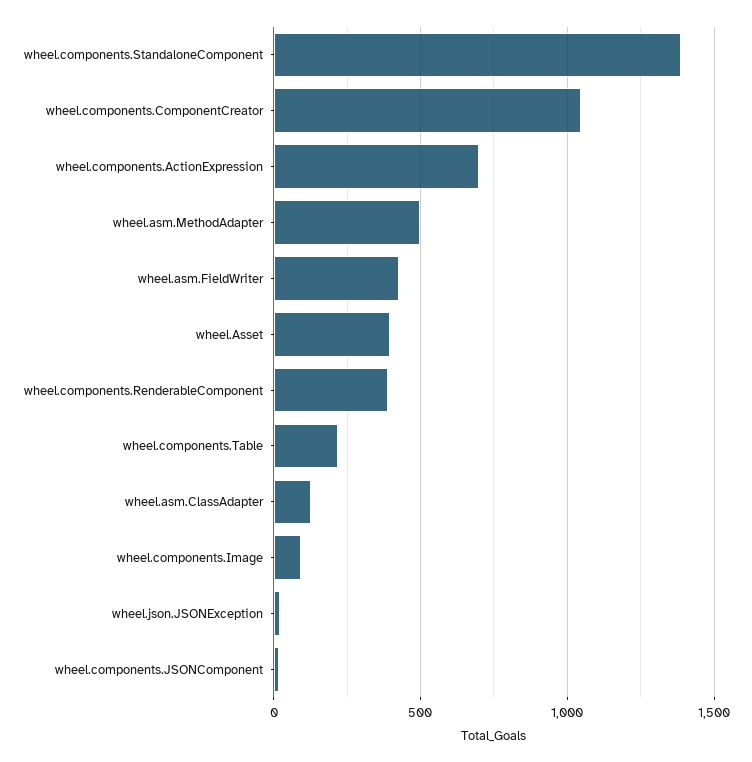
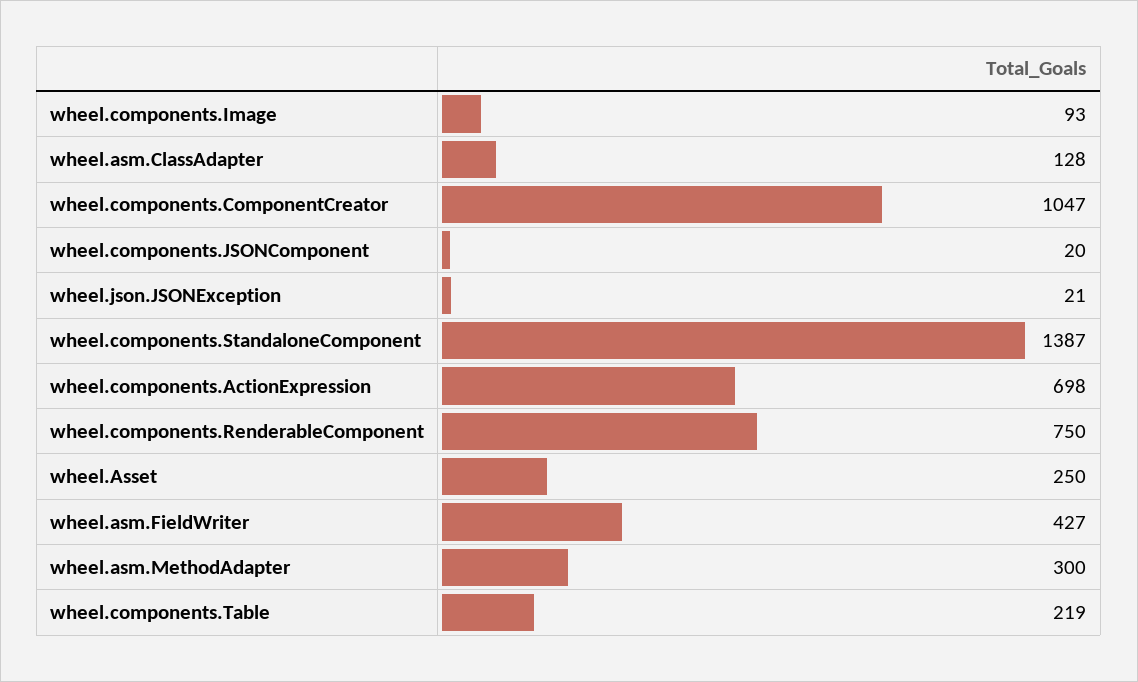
  {
    "wheel.components.StandaloneComponent": 1387,
    "wheel.components.ComponentCreator": 1047,
    "wheel.components.ActionExpression": 698,
-   "wheel.asm.MethodAdapter": 500,
+   "wheel.asm.MethodAdapter": 300,
    "wheel.asm.FieldWriter": 427,
-   "wheel.Asset": 400,
+   "wheel.Asset": 250,
-   "wheel.components.RenderableComponent": 400,
+   "wheel.components.RenderableComponent": 750,
    "wheel.components.Table": 219,
    "wheel.asm.ClassAdapter": 128,
    "wheel.components.Image": 93,
    "wheel.json.JSONException": 21,
    "wheel.components.JSONComponent": 20
  }

